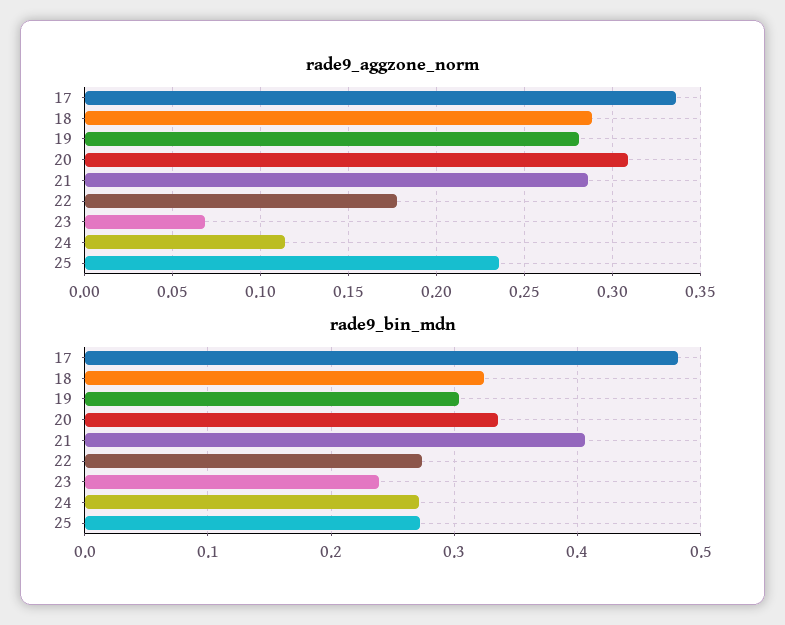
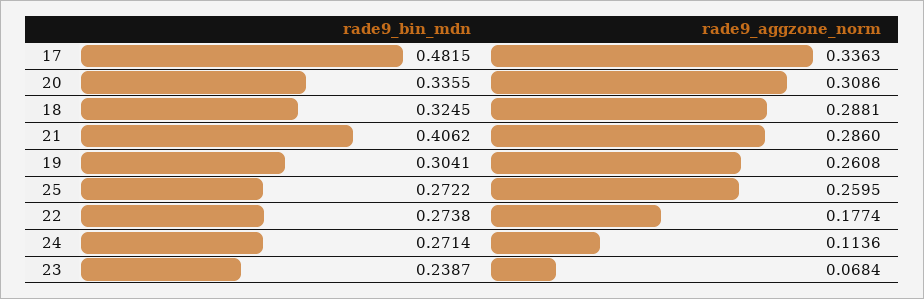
  {
    "rade9_aggzone_norm": {
      "17": 0.3363,
      "18": 0.2881,
-     "19": 0.28,
+     "19": 0.2608,
      "20": 0.3086,
      "21": 0.286,
      "22": 0.1774,
      "23": 0.0684,
      "24": 0.1136,
-     "25": 0.235
+     "25": 0.2595
    },
    "rade9_bin_mdn": {
      "17": 0.4815,
      "18": 0.3245,
      "19": 0.3041,
      "20": 0.3355,
      "21": 0.4062,
      "22": 0.2738,
      "23": 0.2387,
      "24": 0.2714,
      "25": 0.2722
    }
  }

